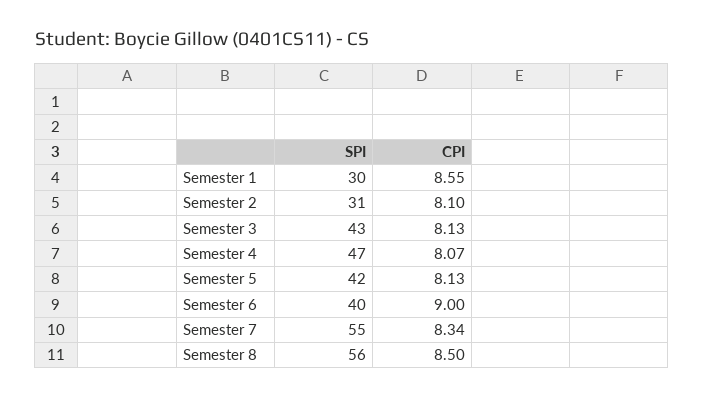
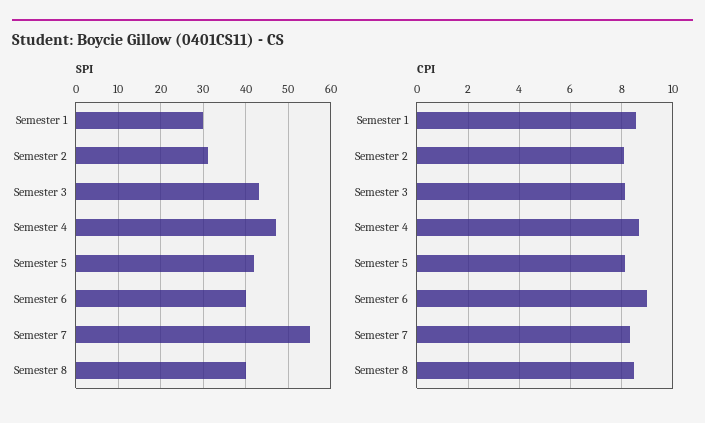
  {
    "SPI": {
      "Semester 1": 30,
      "Semester 2": 31,
      "Semester 3": 43,
      "Semester 4": 47,
      "Semester 5": 42,
      "Semester 6": 40,
      "Semester 7": 55,
-     "Semester 8": 56
+     "Semester 8": 40
    },
    "CPI": {
      "Semester 1": 8.55,
      "Semester 2": 8.1,
      "Semester 3": 8.13,
-     "Semester 4": 8.07,
+     "Semester 4": 8.75,
      "Semester 5": 8.13,
      "Semester 6": 9,
      "Semester 7": 8.34,
      "Semester 8": 8.5
    }
  }

